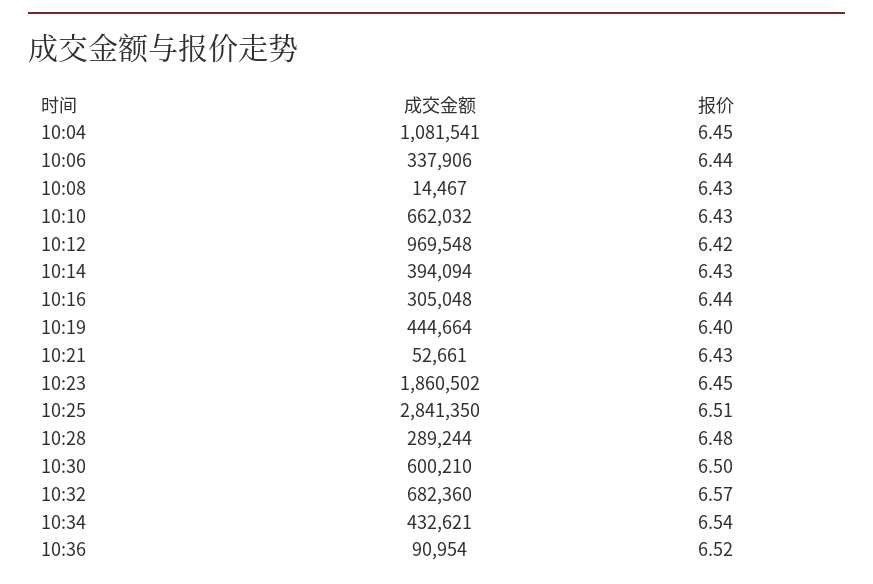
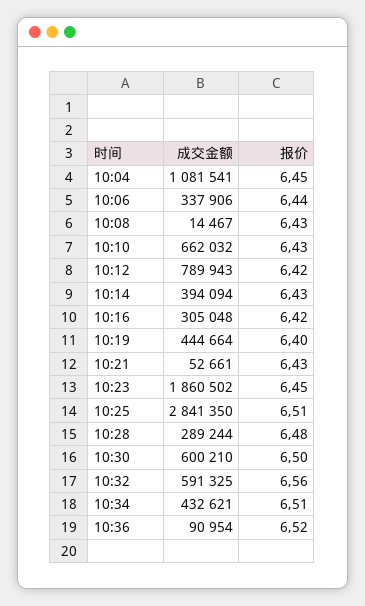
  {
    "成交金额": {
      "10:04": 1081541,
      "10:06": 337906,
      "10:08": 14467,
      "10:10": 662032,
-     "10:12": 969548,
+     "10:12": 789943,
      "10:14": 394094,
      "10:16": 305048,
      "10:19": 444664,
      "10:21": 52661,
      "10:23": 1860502,
      "10:25": 2841350,
      "10:28": 289244,
      "10:30": 600210,
-     "10:32": 682360,
+     "10:32": 591325,
      "10:34": 432621,
      "10:36": 90954
    },
    "报价": {
      "10:04": 6.45,
      "10:06": 6.44,
      "10:08": 6.43,
      "10:10": 6.43,
      "10:12": 6.42,
      "10:14": 6.43,
-     "10:16": 6.44,
+     "10:16": 6.42,
      "10:19": 6.4,
      "10:21": 6.43,
      "10:23": 6.45,
      "10:25": 6.51,
      "10:28": 6.48,
      "10:30": 6.5,
-     "10:32": 6.57,
+     "10:32": 6.56,
-     "10:34": 6.54,
+     "10:34": 6.51,
      "10:36": 6.52
    }
  }

